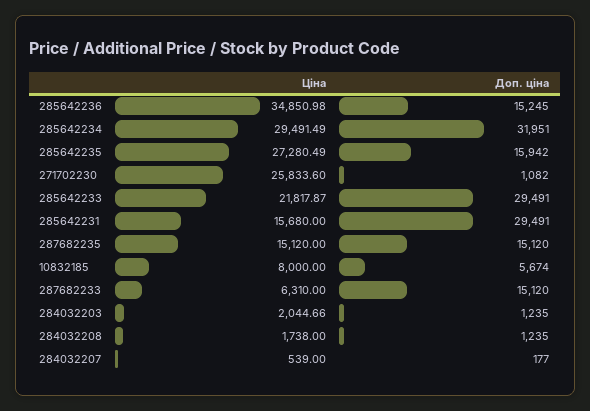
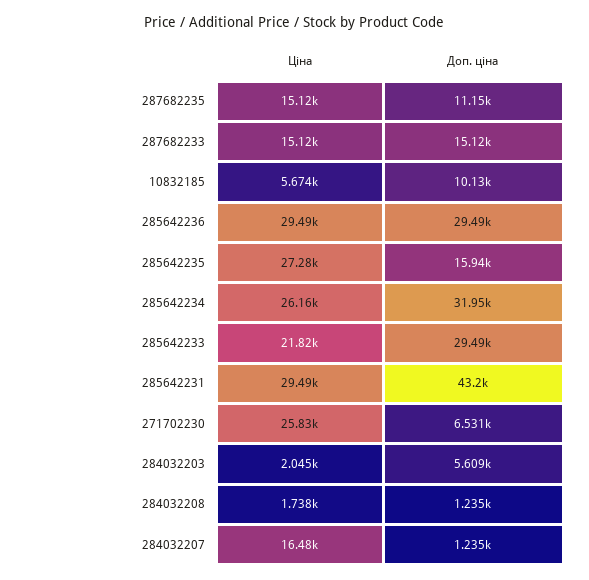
  {
    "Ціна": {
-     "285642236": 34850.98,
+     "285642236": 29490,
-     "285642234": 29491.49,
+     "285642234": 26160,
      "285642235": 27280.49,
      "271702230": 25833.6,
      "285642233": 21817.87,
-     "285642231": 15680,
+     "285642231": 29490,
      "287682235": 15120,
-     "10832185": 8000,
+     "10832185": 5674,
-     "287682233": 6310,
+     "287682233": 15120,
      "284032203": 2044.66,
      "284032208": 1738,
-     "284032207": 539
+     "284032207": 16480
    },
    "Доп. ціна": {
-     "285642236": 15245,
+     "285642236": 29490,
      "285642234": 31951,
      "285642235": 15942,
-     "271702230": 1082,
+     "271702230": 6531,
      "285642233": 29491,
-     "285642231": 29491,
+     "285642231": 43200,
-     "287682235": 15120,
+     "287682235": 11150,
-     "10832185": 5674,
+     "10832185": 10130,
      "287682233": 15120,
-     "284032203": 1235,
+     "284032203": 5609,
      "284032208": 1235,
-     "284032207": 177
+     "284032207": 1235
    }
  }

